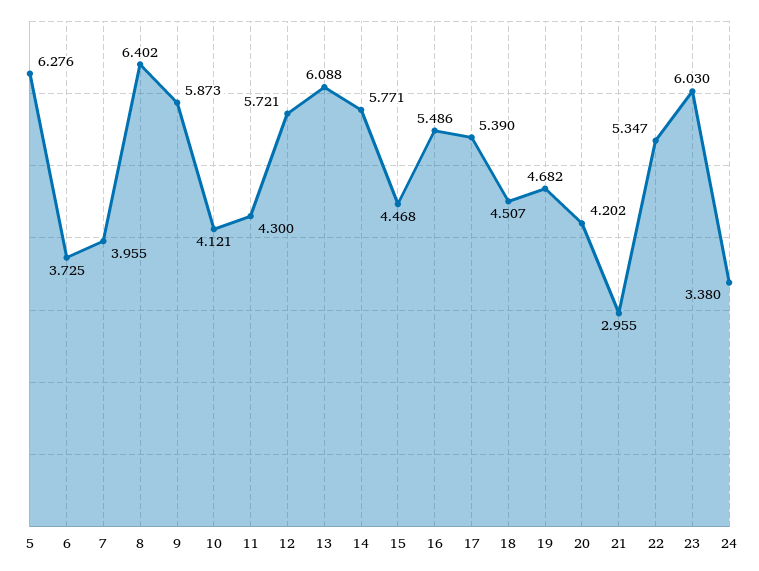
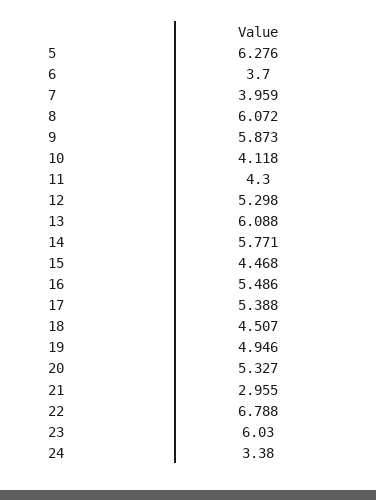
  {
    "5": 6.276,
-   "6": 3.725,
+   "6": 3.7,
-   "7": 3.955,
+   "7": 3.959,
-   "8": 6.402,
+   "8": 6.072,
    "9": 5.873,
-   "10": 4.121,
+   "10": 4.118,
    "11": 4.3,
-   "12": 5.721,
+   "12": 5.298,
    "13": 6.088,
    "14": 5.771,
    "15": 4.468,
    "16": 5.486,
-   "17": 5.39,
+   "17": 5.388,
    "18": 4.507,
-   "19": 4.682,
+   "19": 4.946,
-   "20": 4.202,
+   "20": 5.327,
    "21": 2.955,
-   "22": 5.347,
+   "22": 6.788,
    "23": 6.03,
    "24": 3.38
  }

